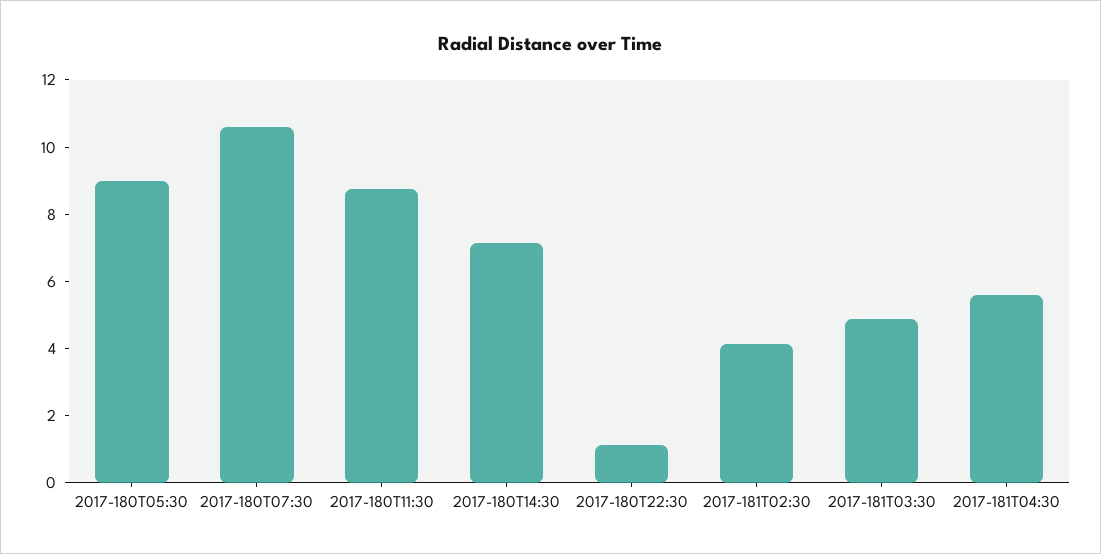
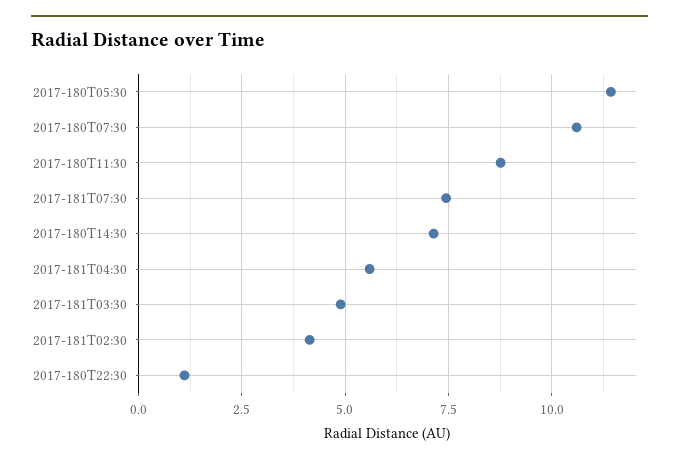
  {
-   "2017-180T05:30": 9,
+   "2017-180T05:30": 11.5,
    "2017-180T07:30": 10.5,
    "2017-180T11:30": 8.75,
    "2017-180T14:30": 7.25,
    "2017-180T22:30": 1,
    "2017-181T02:30": 4.25,
    "2017-181T03:30": 5,
-   "2017-181T04:30": 5.5
+   "2017-181T04:30": 5.5,
+   "2017-181T07:30": 7.5
  }

